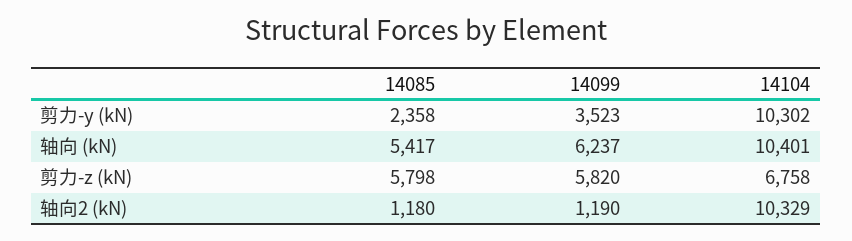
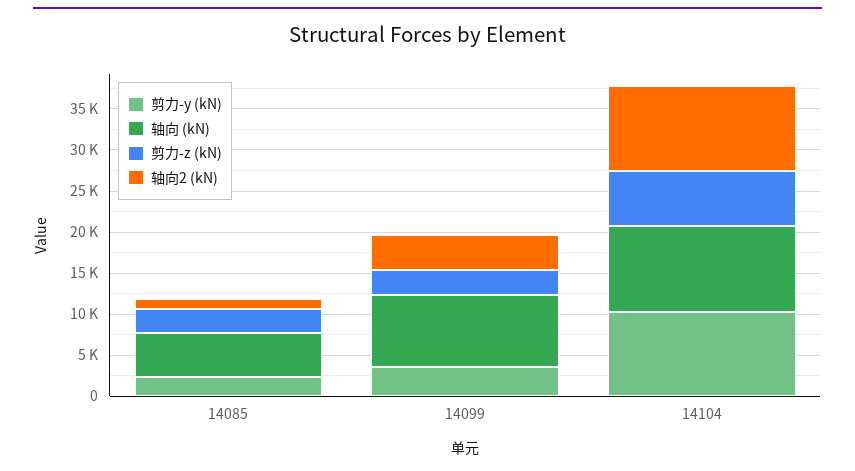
  {
    "剪力-y (kN)": {
      "14085": 2358,
      "14099": 3523,
      "14104": 10302
    },
    "轴向 (kN)": {
      "14085": 5417,
-     "14099": 6237,
+     "14099": 9000,
      "14104": 10401
    },
    "剪力-z (kN)": {
-     "14085": 5798,
+     "14085": 3000,
-     "14099": 5820,
+     "14099": 3000,
      "14104": 6758
    },
    "轴向2 (kN)": {
      "14085": 1180,
-     "14099": 1190,
+     "14099": 4000,
      "14104": 10329
    }
  }

